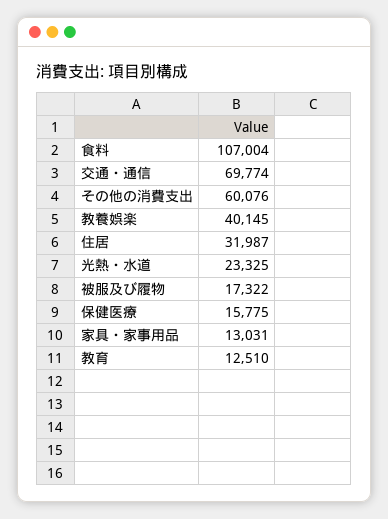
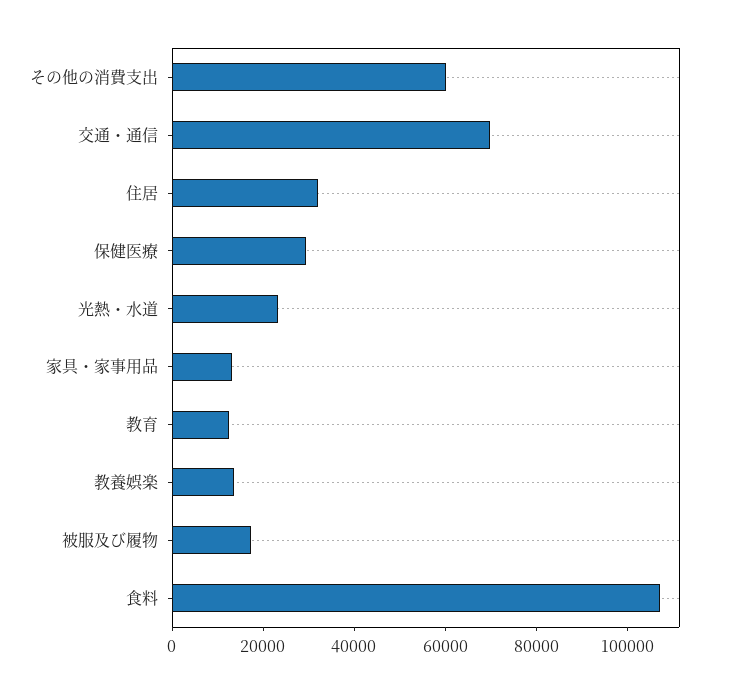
  {
    "食料": 107004,
    "交通・通信": 69774,
    "その他の消費支出": 60076,
-   "教養娯楽": 40145,
+   "教養娯楽": 15000,
    "住居": 31987,
    "光熱・水道": 23325,
    "被服及び履物": 17322,
-   "保健医療": 15775,
+   "保健医療": 30000,
    "家具・家事用品": 13031,
    "教育": 12510
  }

